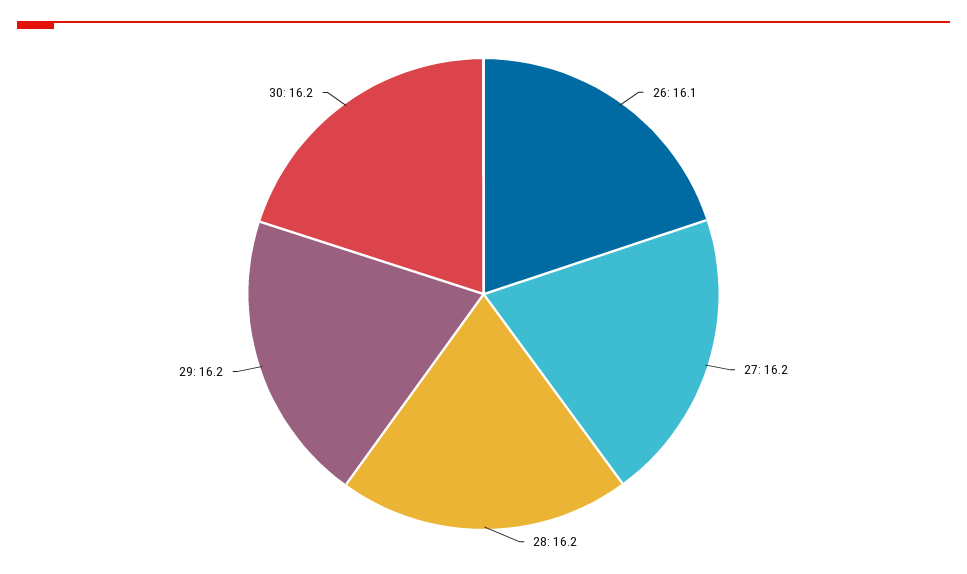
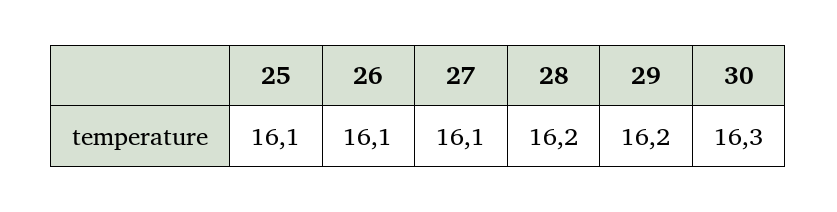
  {
    "26": 16.1,
-   "27": 16.2,
+   "27": 16.1,
    "28": 16.2,
    "29": 16.2,
-   "30": 16.2
+   "30": 16.3,
+   "25": 16.1
  }

